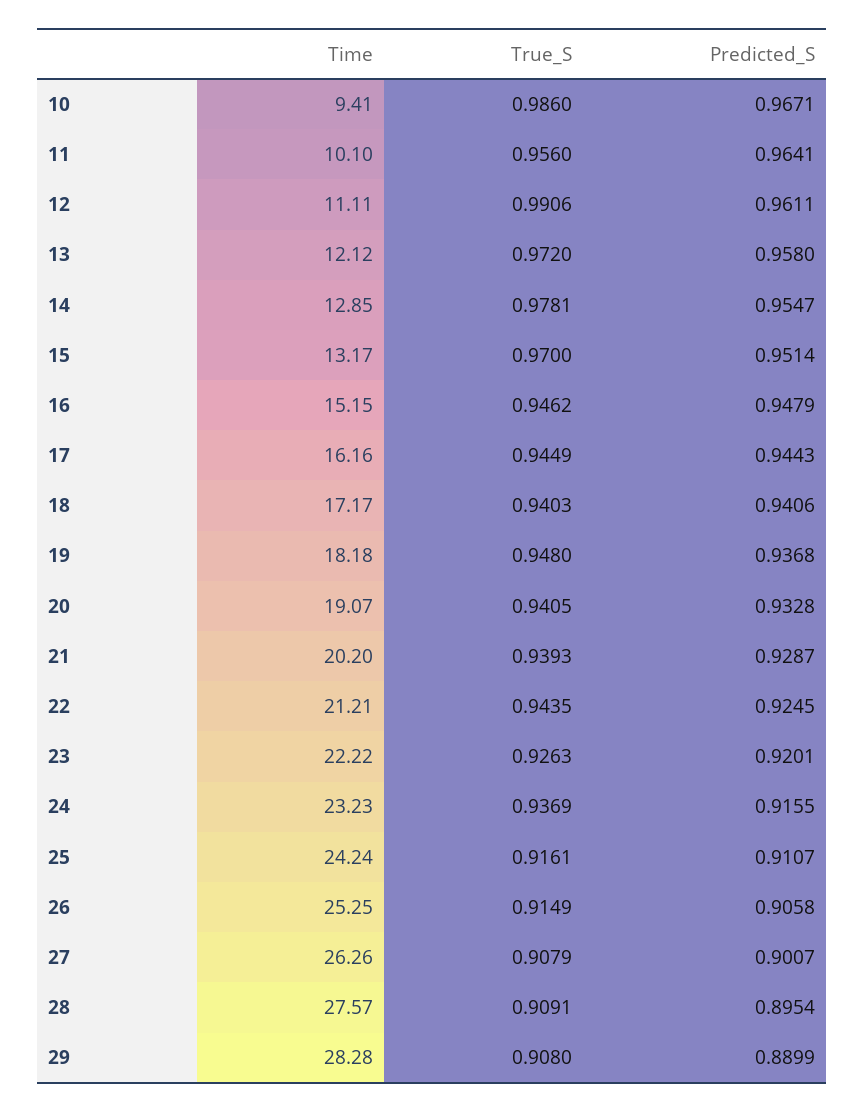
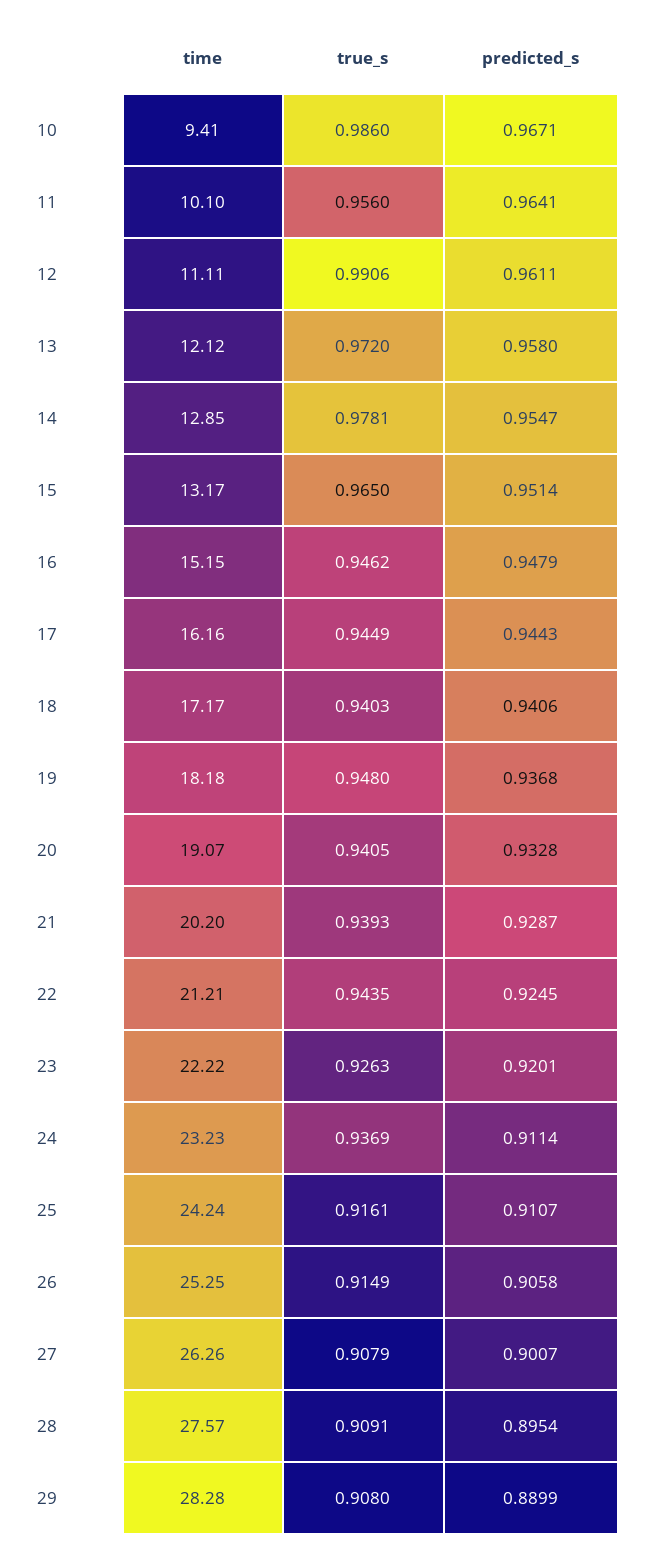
  {
    "Time": {
      "10": 9.41,
      "11": 10.1,
      "12": 11.11,
      "13": 12.12,
      "14": 12.85,
      "15": 13.17,
      "16": 15.15,
      "17": 16.16,
      "18": 17.17,
      "19": 18.18,
      "20": 19.07,
      "21": 20.2,
      "22": 21.21,
      "23": 22.22,
      "24": 23.23,
      "25": 24.24,
      "26": 25.25,
      "27": 26.26,
      "28": 27.57,
      "29": 28.28
    },
    "True_S": {
      "10": 0.986,
      "11": 0.956,
      "12": 0.9906,
      "13": 0.972,
      "14": 0.9781,
-     "15": 0.97,
+     "15": 0.965,
      "16": 0.9462,
      "17": 0.9449,
      "18": 0.9403,
      "19": 0.948,
      "20": 0.9405,
      "21": 0.9393,
      "22": 0.9435,
      "23": 0.9263,
      "24": 0.9369,
      "25": 0.9161,
      "26": 0.9149,
      "27": 0.9079,
      "28": 0.9091,
      "29": 0.908
    },
    "Predicted_S": {
      "10": 0.9671,
      "11": 0.9641,
      "12": 0.9611,
      "13": 0.958,
      "14": 0.9547,
      "15": 0.9514,
      "16": 0.9479,
      "17": 0.9443,
      "18": 0.9406,
      "19": 0.9368,
      "20": 0.9328,
      "21": 0.9287,
      "22": 0.9245,
      "23": 0.9201,
-     "24": 0.9155,
+     "24": 0.9114,
      "25": 0.9107,
      "26": 0.9058,
      "27": 0.9007,
      "28": 0.8954,
      "29": 0.8899
    }
  }

